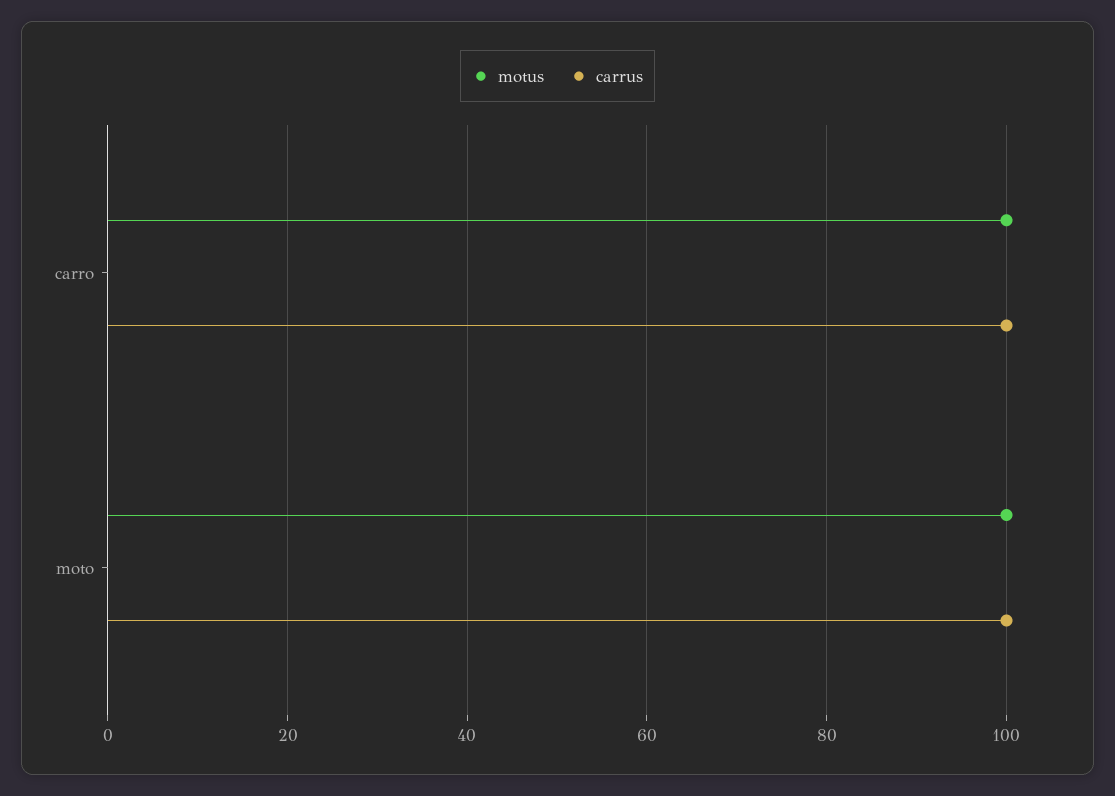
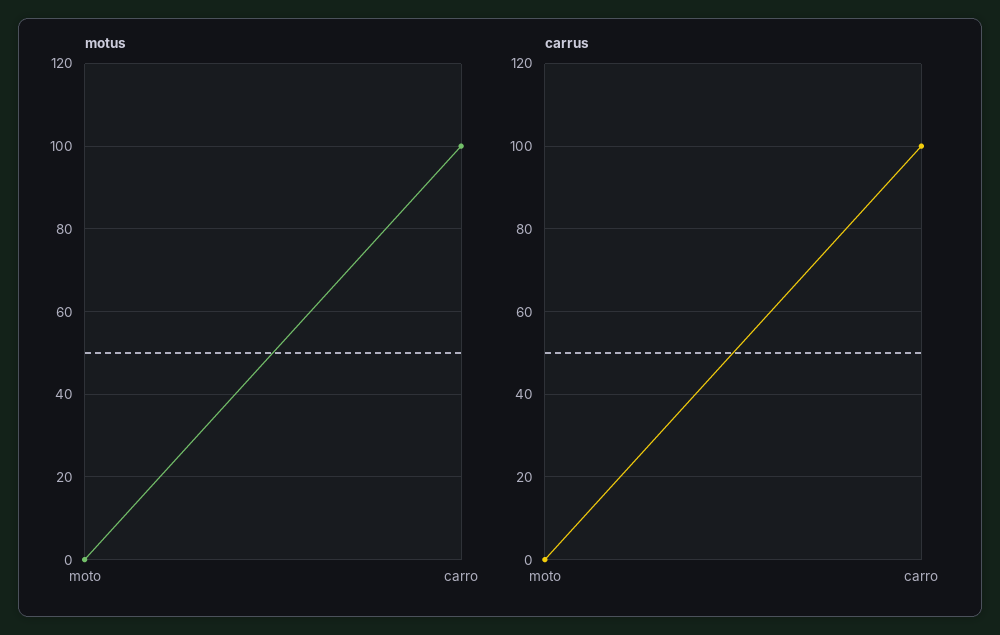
  {
    "motus": {
      "carro": 100,
-     "moto": 100
+     "moto": 0
    },
    "carrus": {
      "carro": 100,
-     "moto": 100
+     "moto": 0
    }
  }

